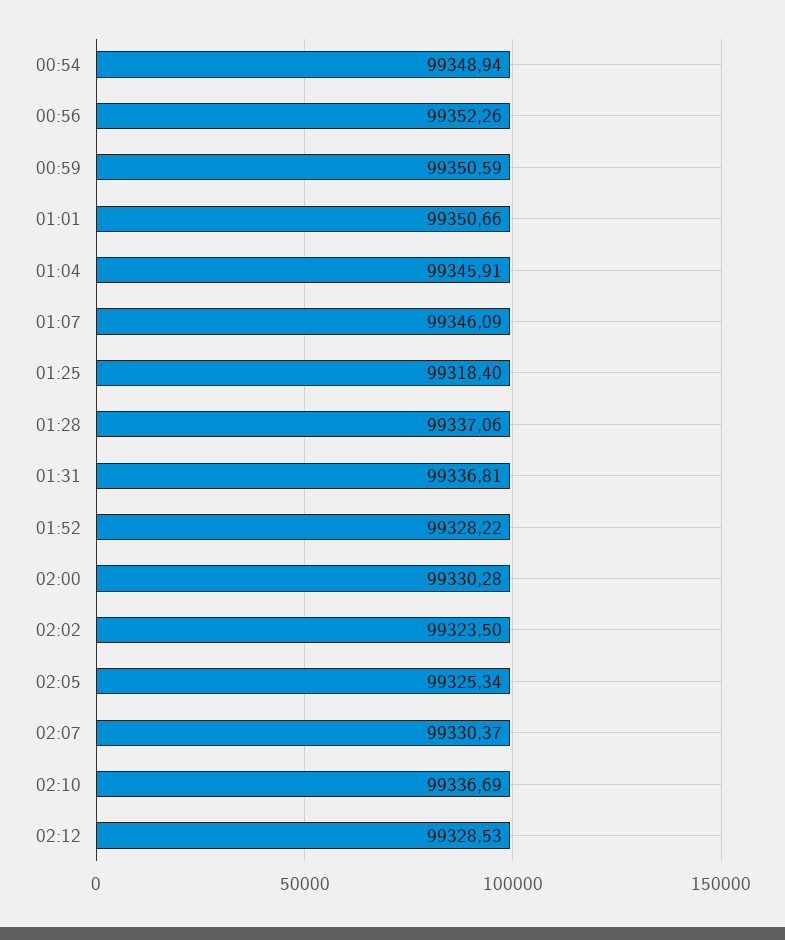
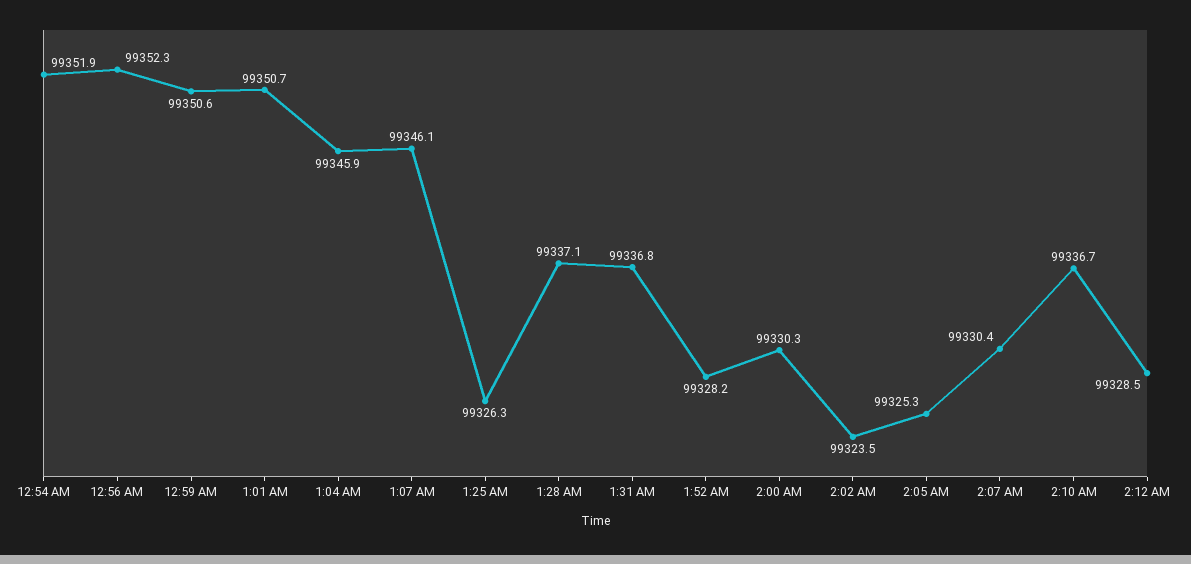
  {
-   "00:54": 99348.94,
+   "00:54": 99351.9,
    "00:56": 99352.26,
    "00:59": 99350.59,
    "01:01": 99350.66,
    "01:04": 99345.91,
    "01:07": 99346.09,
-   "01:25": 99318.4,
+   "01:25": 99326.3,
    "01:28": 99337.06,
    "01:31": 99336.81,
    "01:52": 99328.22,
    "02:00": 99330.28,
    "02:02": 99323.5,
    "02:05": 99325.34,
    "02:07": 99330.37,
    "02:10": 99336.69,
    "02:12": 99328.53
  }

